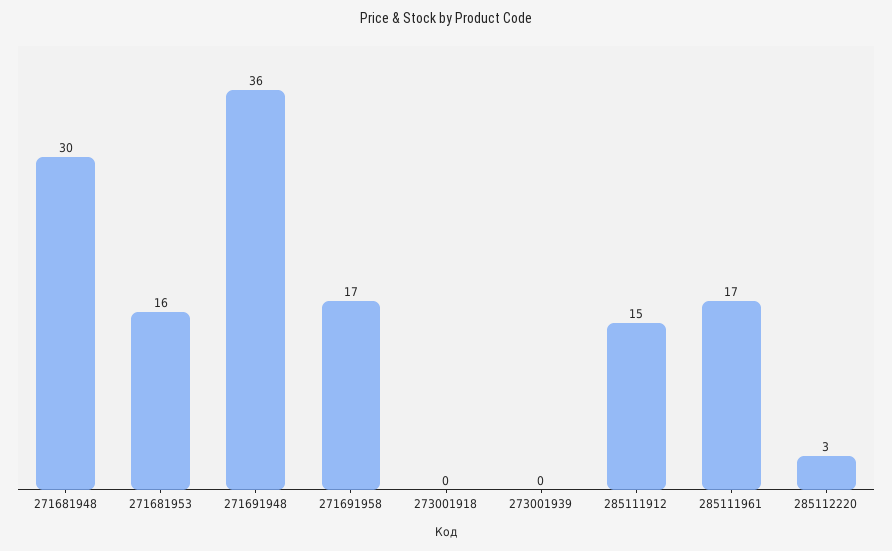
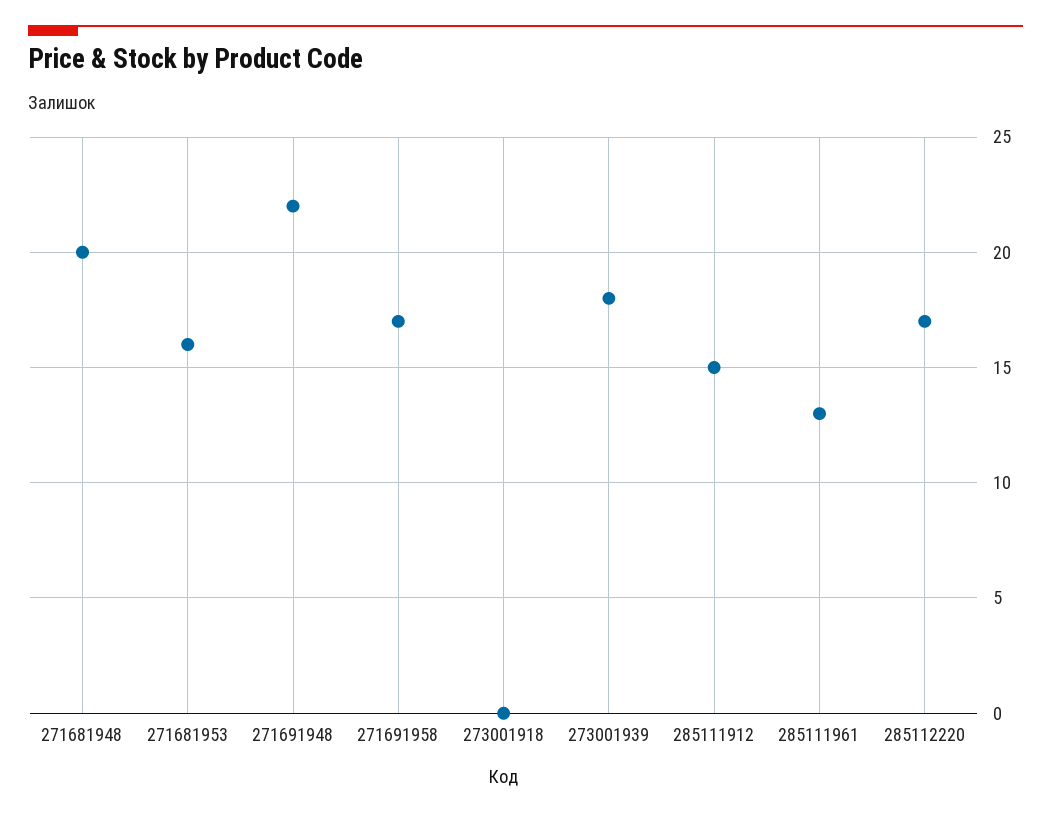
  {
-   "271681948": 30,
+   "271681948": 20,
    "271681953": 16,
-   "271691948": 36,
+   "271691948": 22,
    "271691958": 17,
    "273001918": 0,
-   "273001939": 0,
+   "273001939": 18,
    "285111912": 15,
-   "285111961": 17,
+   "285111961": 13,
-   "285112220": 3
+   "285112220": 17
  }

